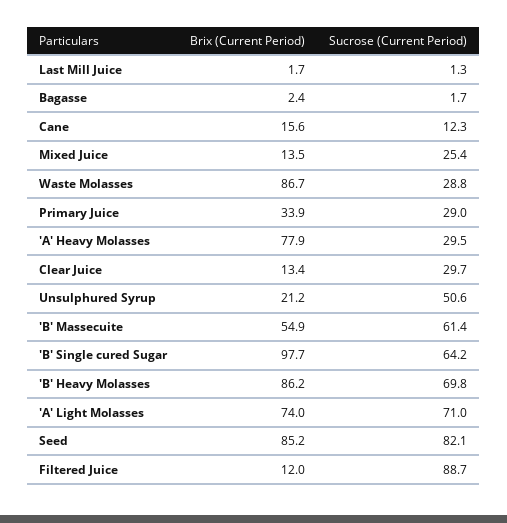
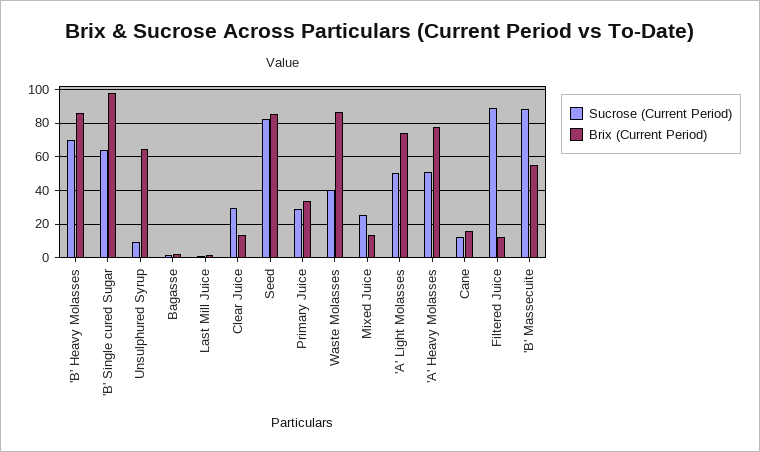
  {
    "Brix (Current Period)": {
      "Last Mill Juice": 1.7,
      "Bagasse": 2.4,
      "Cane": 15.6,
      "Mixed Juice": 13.5,
      "Waste Molasses": 86.7,
      "Primary Juice": 33.9,
      "'A' Heavy Molasses": 77.9,
      "Clear Juice": 13.4,
-     "Unsulphured Syrup": 21.2,
+     "Unsulphured Syrup": 65,
      "'B' Massecuite": 54.9,
      "'B' Single cured Sugar": 97.7,
      "'B' Heavy Molasses": 86.2,
      "'A' Light Molasses": 74,
      "Seed": 85.2,
      "Filtered Juice": 12
    },
    "Sucrose (Current Period)": {
      "Last Mill Juice": 1.3,
      "Bagasse": 1.7,
      "Cane": 12.3,
      "Mixed Juice": 25.4,
-     "Waste Molasses": 28.8,
+     "Waste Molasses": 40,
      "Primary Juice": 29,
-     "'A' Heavy Molasses": 29.5,
+     "'A' Heavy Molasses": 50,
      "Clear Juice": 29.7,
-     "Unsulphured Syrup": 50.6,
+     "Unsulphured Syrup": 10,
-     "'B' Massecuite": 61.4,
+     "'B' Massecuite": 90,
      "'B' Single cured Sugar": 64.2,
      "'B' Heavy Molasses": 69.8,
-     "'A' Light Molasses": 71,
+     "'A' Light Molasses": 50,
      "Seed": 82.1,
      "Filtered Juice": 88.7
    }
  }

